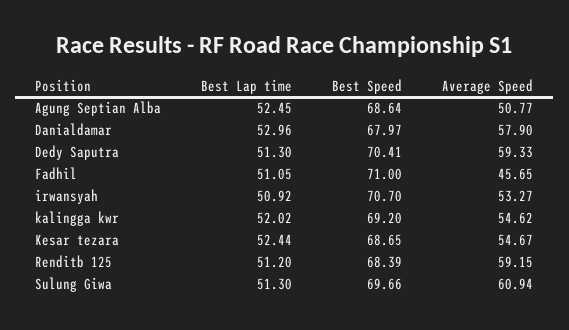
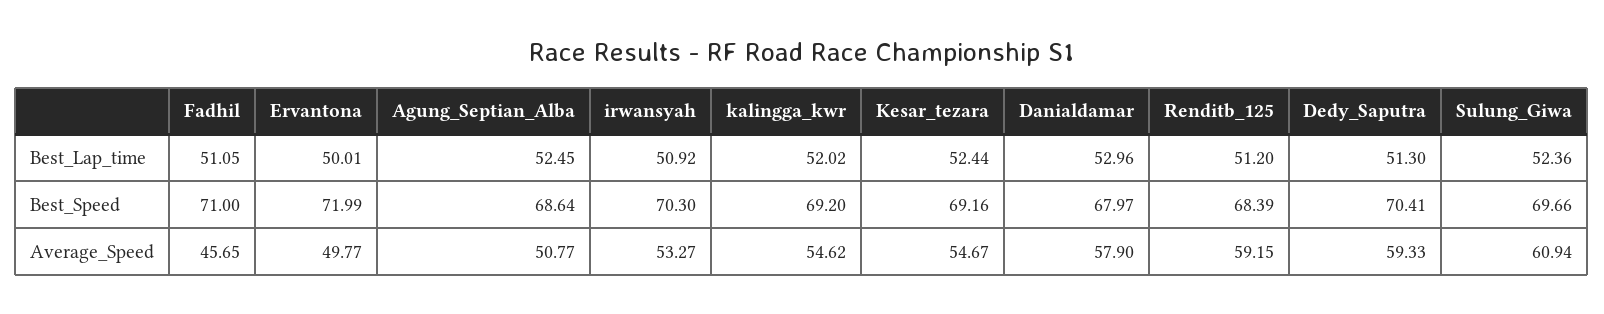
  {
    "Best Lap time": {
      "Agung Septian Alba": 52.45,
      "Danialdamar": 52.96,
      "Dedy Saputra": 51.3,
      "Fadhil": 51.05,
      "irwansyah": 50.92,
      "kalingga kwr": 52.02,
      "Kesar tezara": 52.44,
      "Renditb 125": 51.2,
-     "Sulung Giwa": 51.3
+     "Sulung Giwa": 52.36,
+     "Ervantona": 50.01
    },
    "Best Speed": {
      "Agung Septian Alba": 68.64,
      "Danialdamar": 67.97,
      "Dedy Saputra": 70.41,
      "Fadhil": 71,
-     "irwansyah": 70.7,
+     "irwansyah": 70.3,
      "kalingga kwr": 69.2,
-     "Kesar tezara": 68.65,
+     "Kesar tezara": 69.16,
      "Renditb 125": 68.39,
-     "Sulung Giwa": 69.66
+     "Sulung Giwa": 69.66,
+     "Ervantona": 71.99
    },
    "Average Speed": {
      "Agung Septian Alba": 50.77,
      "Danialdamar": 57.9,
      "Dedy Saputra": 59.33,
      "Fadhil": 45.65,
      "irwansyah": 53.27,
      "kalingga kwr": 54.62,
      "Kesar tezara": 54.67,
      "Renditb 125": 59.15,
-     "Sulung Giwa": 60.94
+     "Sulung Giwa": 60.94,
+     "Ervantona": 49.77
    }
  }

